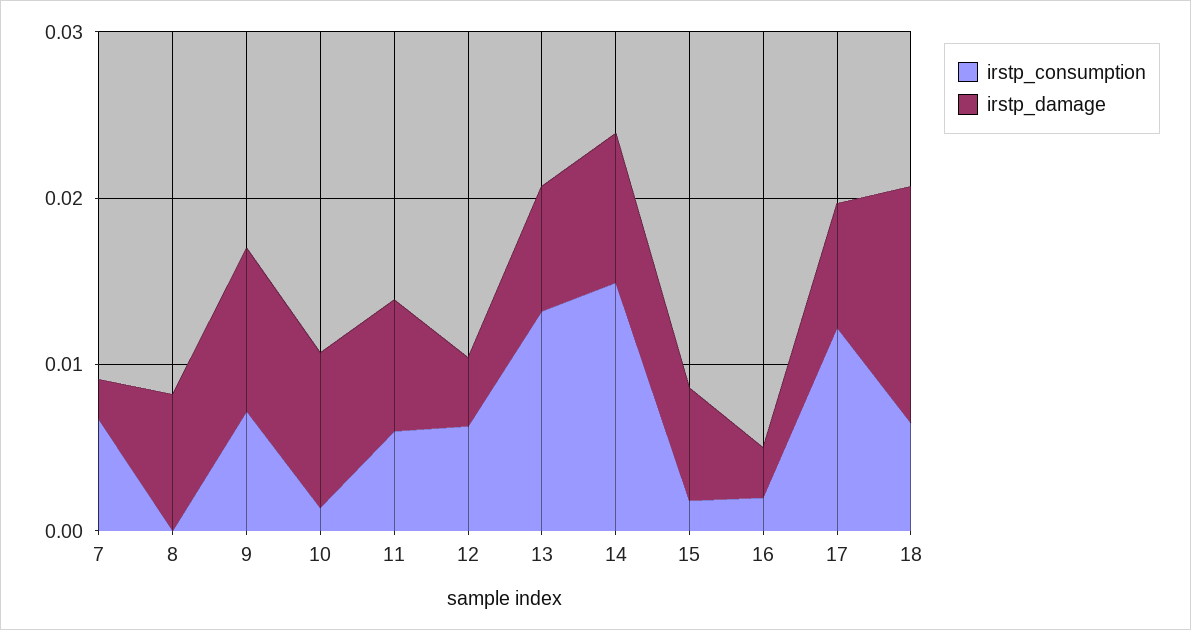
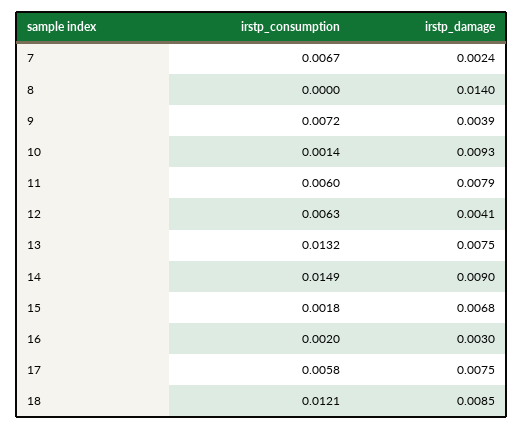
  {
    "irstp_consumption": {
      "7": 0.0067,
      "8": 0,
      "9": 0.0072,
      "10": 0.0014,
      "11": 0.006,
      "12": 0.0063,
      "13": 0.0132,
      "14": 0.0149,
      "15": 0.0018,
      "16": 0.002,
-     "17": 0.012,
+     "17": 0.0058,
-     "18": 0.006
+     "18": 0.0121
    },
    "irstp_damage": {
      "7": 0.0024,
-     "8": 0.008,
+     "8": 0.014,
-     "9": 0.01,
+     "9": 0.0039,
      "10": 0.0093,
      "11": 0.0079,
      "12": 0.0041,
      "13": 0.0075,
      "14": 0.009,
      "15": 0.0068,
      "16": 0.003,
      "17": 0.0075,
-     "18": 0.014
+     "18": 0.0085
    }
  }

